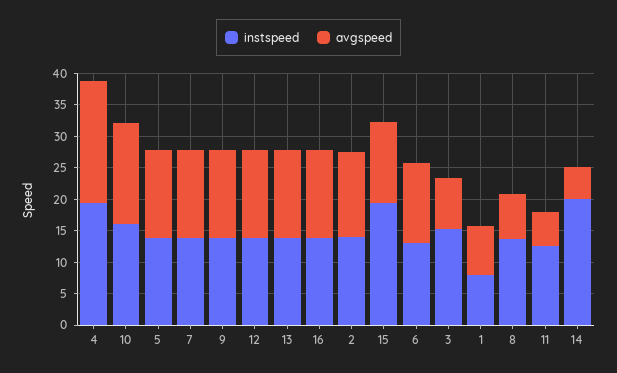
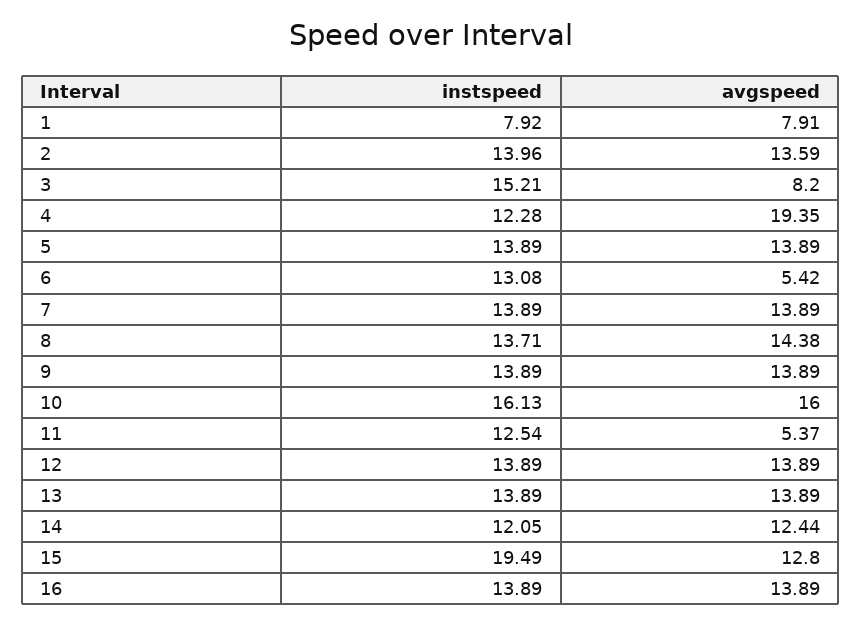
  {
    "instspeed": {
-     "4": 20,
+     "4": 12.28,
      "10": 16.13,
      "5": 13.89,
      "7": 13.89,
      "9": 13.89,
      "12": 13.89,
      "13": 13.89,
      "16": 13.89,
      "2": 13.96,
      "15": 19.49,
      "6": 13.08,
      "3": 15.21,
      "1": 7.92,
      "8": 13.71,
      "11": 12.54,
-     "14": 20
+     "14": 12.05
    },
    "avgspeed": {
      "4": 19.35,
      "10": 16,
      "5": 13.89,
      "7": 13.89,
      "9": 13.89,
      "12": 13.89,
      "13": 13.89,
      "16": 13.89,
      "2": 13.59,
      "15": 12.8,
-     "6": 12.5,
+     "6": 5.42,
      "3": 8.2,
      "1": 7.91,
-     "8": 7.5,
+     "8": 14.38,
      "11": 5.37,
-     "14": 5
+     "14": 12.44
    }
  }

